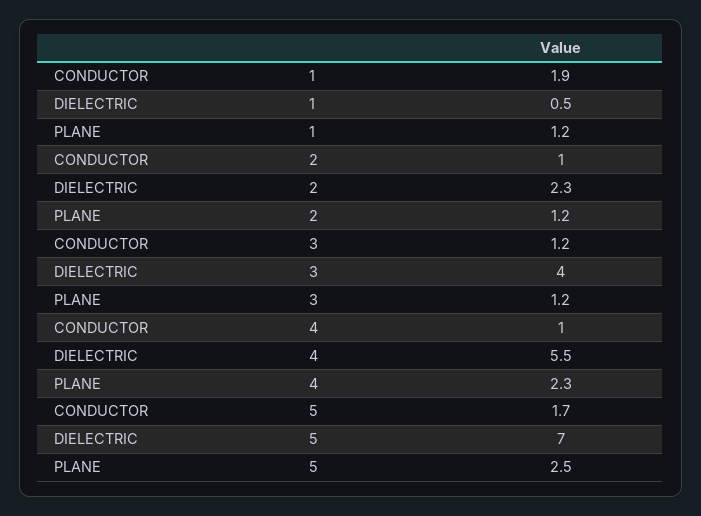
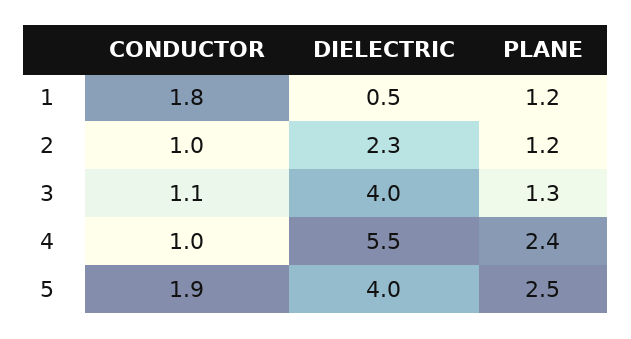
  {
    "CONDUCTOR": {
-     "1": 1.9,
+     "1": 1.8,
      "2": 1,
-     "3": 1.2,
+     "3": 1.1,
      "4": 1,
-     "5": 1.7
+     "5": 1.9
    },
    "DIELECTRIC": {
      "1": 0.5,
      "2": 2.3,
      "3": 4,
      "4": 5.5,
-     "5": 7
+     "5": 4
    },
    "PLANE": {
      "1": 1.2,
      "2": 1.2,
-     "3": 1.2,
+     "3": 1.3,
-     "4": 2.3,
+     "4": 2.4,
      "5": 2.5
    }
  }

